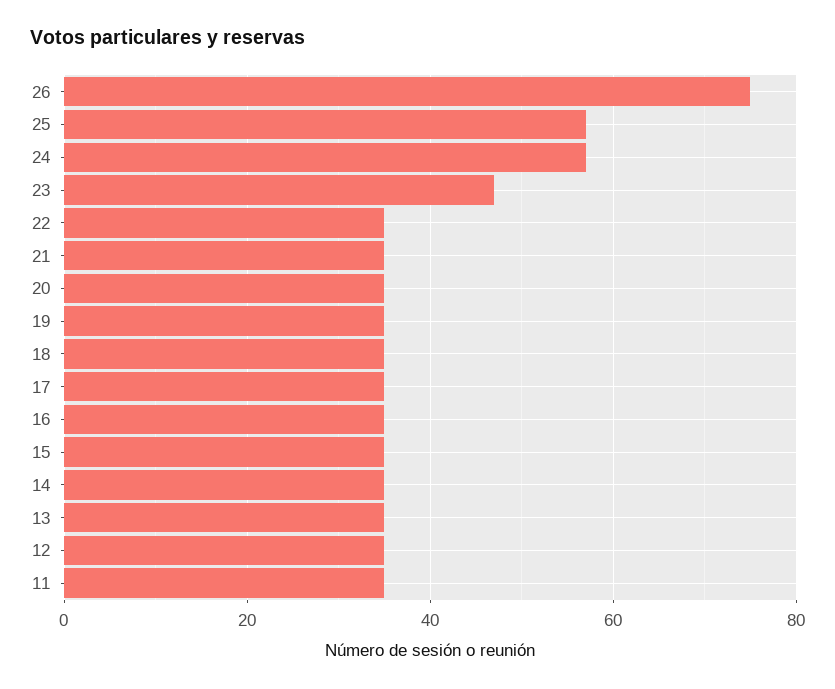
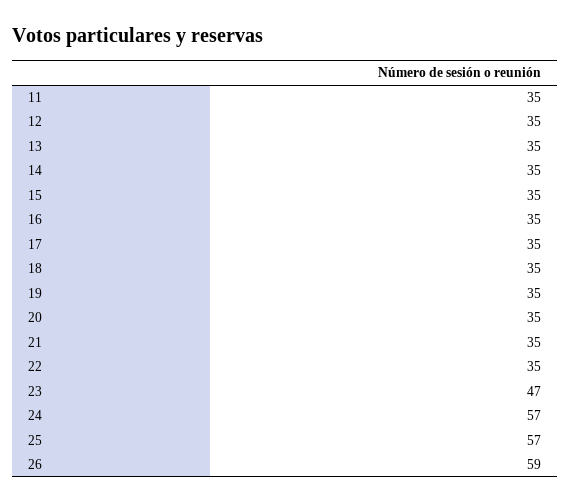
  {
-   "26": 75,
+   "26": 59,
    "25": 57,
    "24": 57,
    "23": 47,
    "22": 35,
    "21": 35,
    "20": 35,
    "19": 35,
    "18": 35,
    "17": 35,
    "16": 35,
    "15": 35,
    "14": 35,
    "13": 35,
    "12": 35,
    "11": 35
  }

